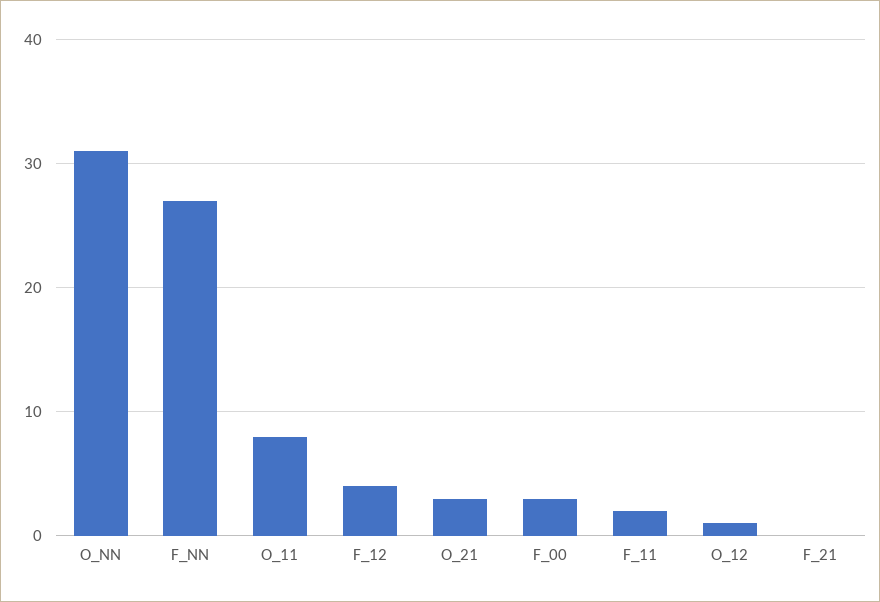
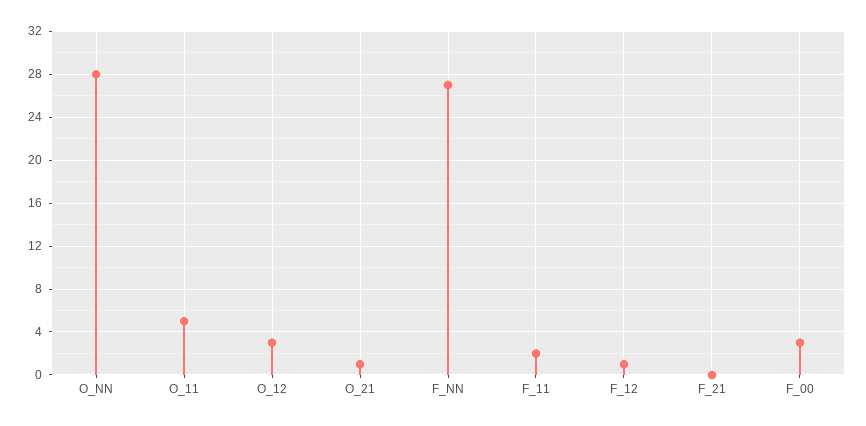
  {
-   "O_NN": 31,
+   "O_NN": 28,
    "F_NN": 27,
-   "O_11": 8,
+   "O_11": 5,
-   "F_12": 4,
+   "F_12": 1,
-   "O_21": 3,
+   "O_21": 1,
    "F_00": 3,
    "F_11": 2,
-   "O_12": 1,
+   "O_12": 3,
    "F_21": 0
  }

